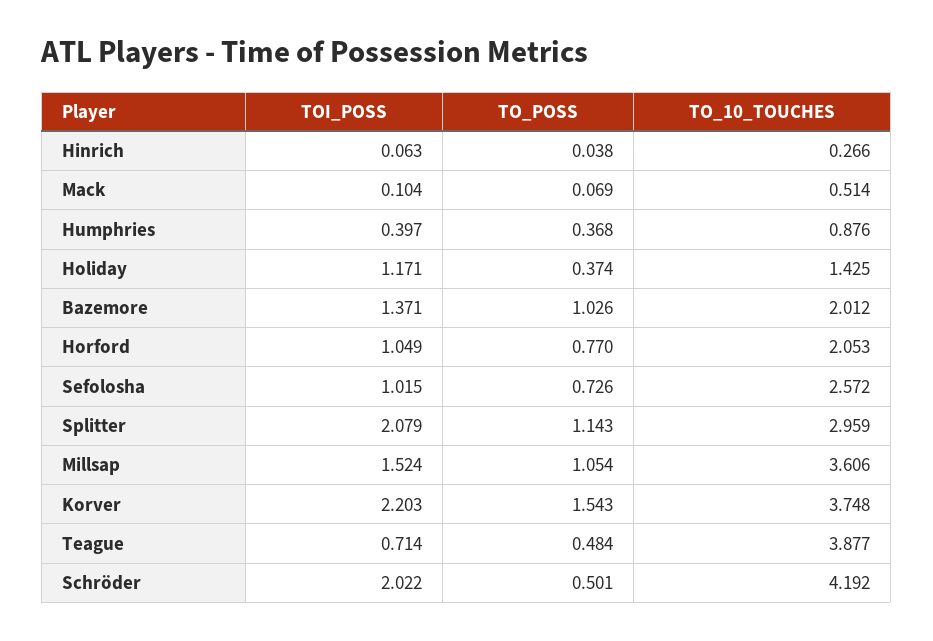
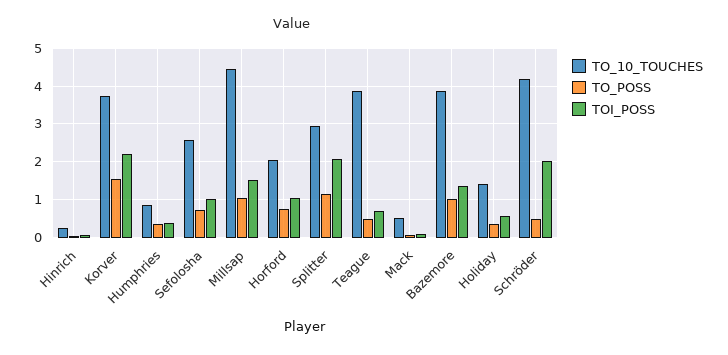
  {
    "TOI_POSS": {
      "Hinrich": 0.063,
      "Mack": 0.104,
      "Humphries": 0.397,
-     "Holiday": 1.171,
+     "Holiday": 0.6,
      "Bazemore": 1.371,
      "Horford": 1.049,
      "Sefolosha": 1.015,
      "Splitter": 2.079,
      "Millsap": 1.524,
      "Korver": 2.203,
      "Teague": 0.714,
      "Schröder": 2.022
    },
    "TO_POSS": {
      "Hinrich": 0.038,
      "Mack": 0.069,
      "Humphries": 0.368,
      "Holiday": 0.374,
      "Bazemore": 1.026,
      "Horford": 0.77,
      "Sefolosha": 0.726,
      "Splitter": 1.143,
      "Millsap": 1.054,
      "Korver": 1.543,
      "Teague": 0.484,
      "Schröder": 0.501
    },
    "TO_10_TOUCHES": {
      "Hinrich": 0.266,
      "Mack": 0.514,
      "Humphries": 0.876,
      "Holiday": 1.425,
-     "Bazemore": 2.012,
+     "Bazemore": 3.8,
      "Horford": 2.053,
      "Sefolosha": 2.572,
      "Splitter": 2.959,
-     "Millsap": 3.606,
+     "Millsap": 4.4,
      "Korver": 3.748,
      "Teague": 3.877,
      "Schröder": 4.192
    }
  }

